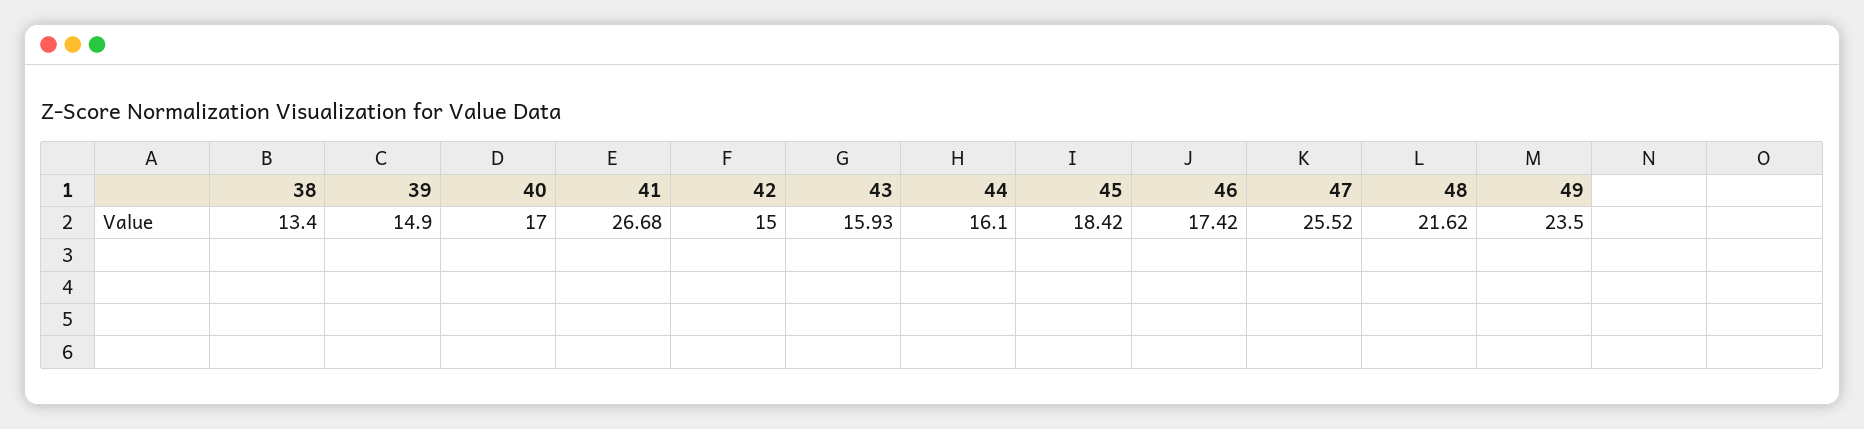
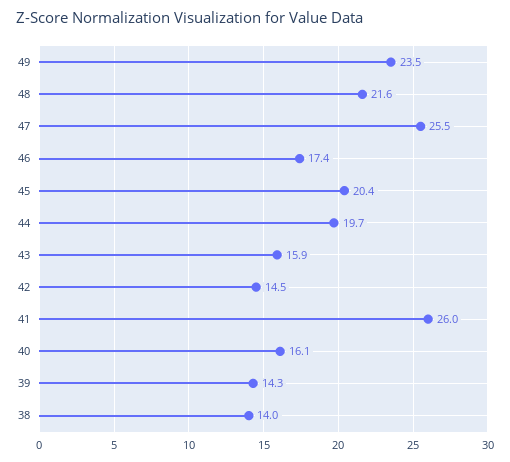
  {
-   "38": 13.4,
+   "38": 14,
-   "39": 14.9,
+   "39": 14.3,
-   "40": 17,
+   "40": 16.1,
-   "41": 26.68,
+   "41": 26,
-   "42": 15,
+   "42": 14.5,
    "43": 15.93,
-   "44": 16.1,
+   "44": 19.7,
-   "45": 18.42,
+   "45": 20.4,
    "46": 17.42,
    "47": 25.52,
    "48": 21.62,
    "49": 23.5
  }

